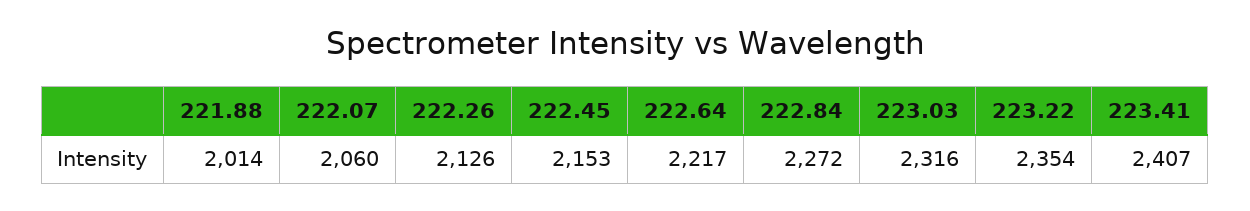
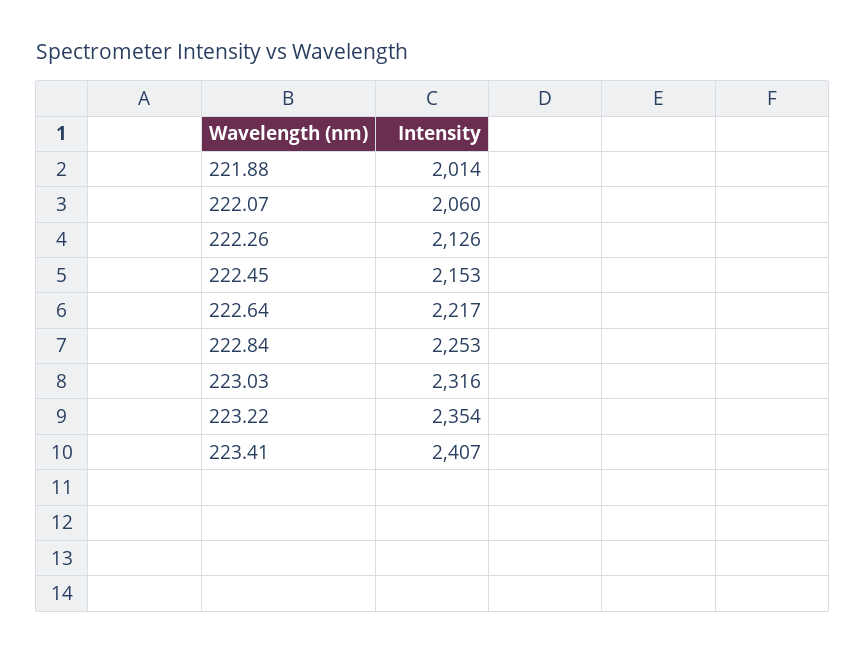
  {
    "221.88": 2014,
    "222.07": 2060,
    "222.26": 2126,
    "222.45": 2153,
    "222.64": 2217,
-   "222.84": 2272,
+   "222.84": 2253,
    "223.03": 2316,
    "223.22": 2354,
    "223.41": 2407
  }

